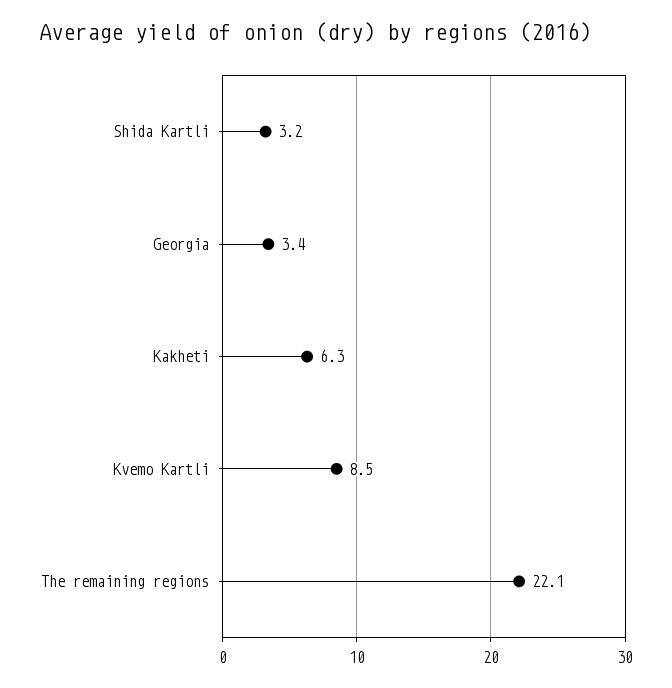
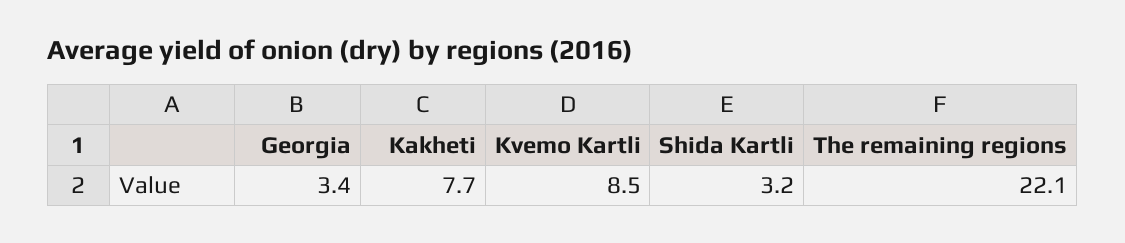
  {
    "Shida Kartli": 3.2,
    "Georgia": 3.4,
-   "Kakheti": 6.3,
+   "Kakheti": 7.7,
    "Kvemo Kartli": 8.5,
    "The remaining regions": 22.1
  }

